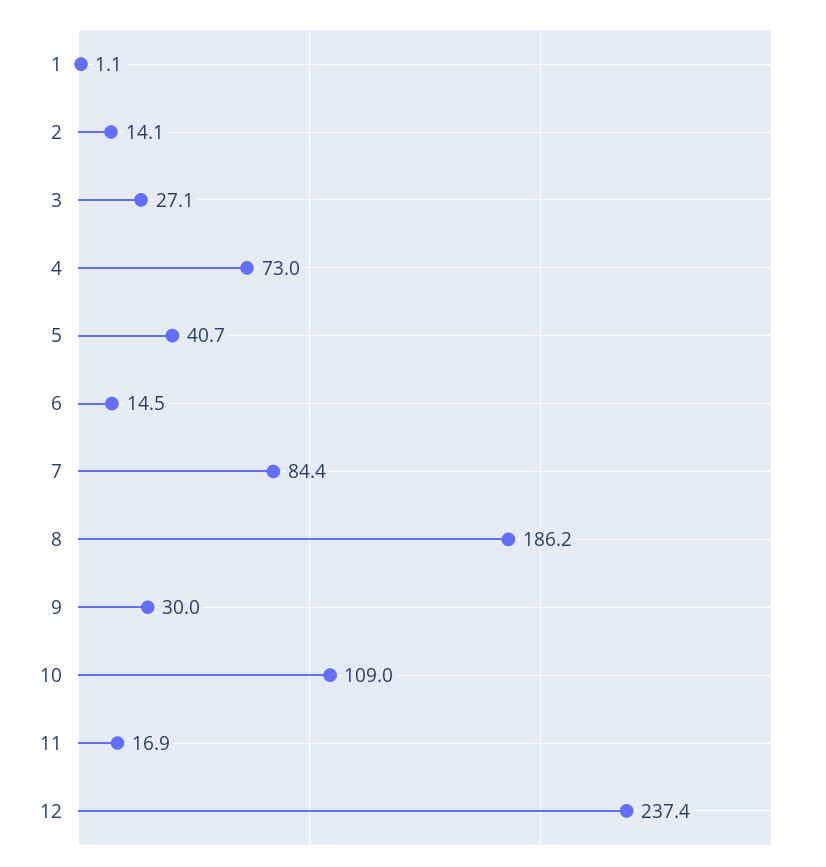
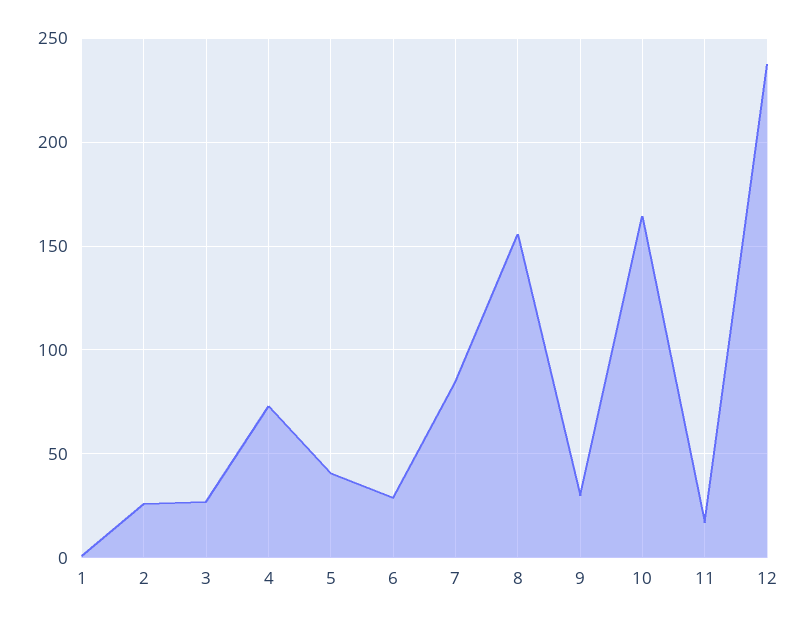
  {
    "1": 1.1,
-   "2": 14.1,
+   "2": 25,
    "3": 27.1,
    "4": 73,
    "5": 40.7,
-   "6": 14.5,
+   "6": 30,
    "7": 84.4,
-   "8": 186.2,
+   "8": 155,
    "9": 30,
-   "10": 109,
+   "10": 165,
    "11": 16.9,
    "12": 237.4
  }

